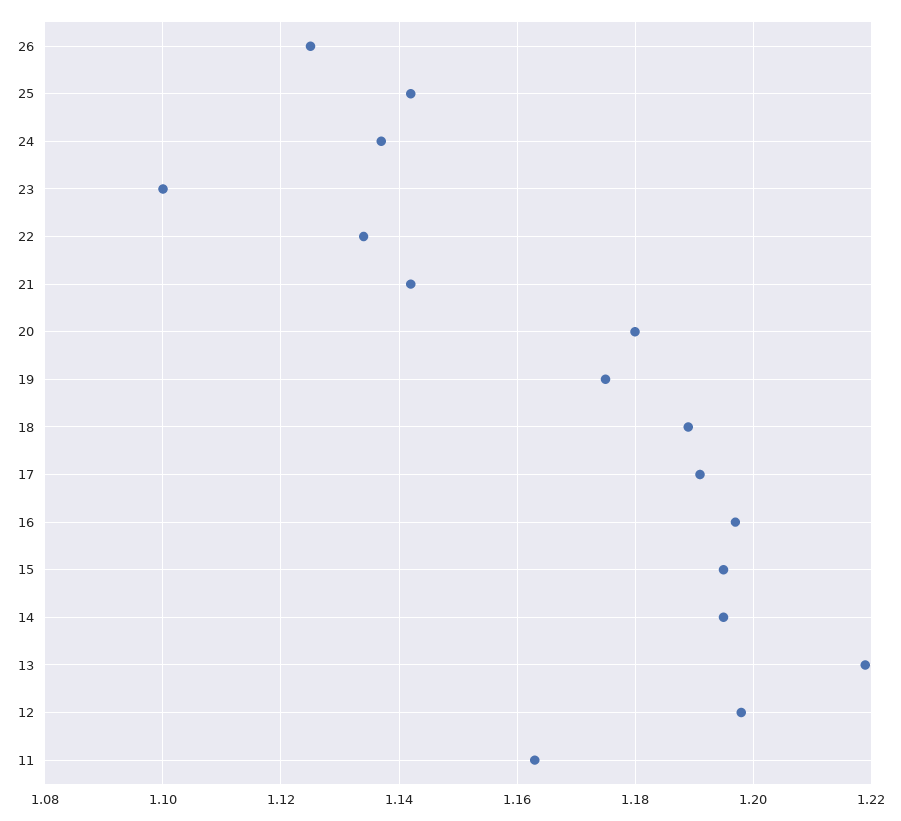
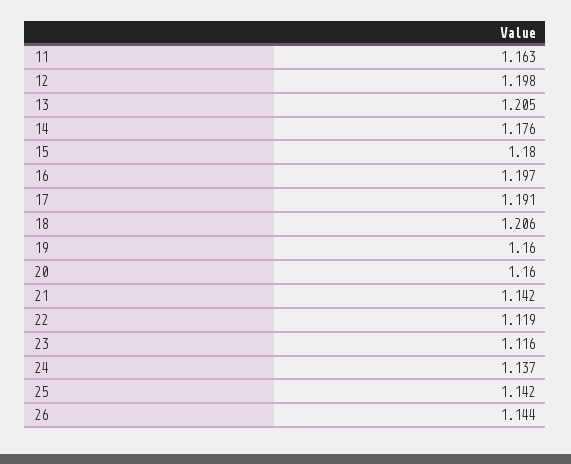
  {
-   "26": 1.125,
+   "26": 1.144,
    "25": 1.142,
    "24": 1.137,
-   "23": 1.1,
+   "23": 1.116,
-   "22": 1.135,
+   "22": 1.119,
    "21": 1.142,
-   "20": 1.18,
+   "20": 1.16,
-   "19": 1.175,
+   "19": 1.16,
-   "18": 1.19,
+   "18": 1.206,
    "17": 1.191,
    "16": 1.197,
-   "15": 1.195,
+   "15": 1.18,
-   "14": 1.195,
+   "14": 1.176,
-   "13": 1.22,
+   "13": 1.205,
    "12": 1.198,
    "11": 1.163
  }

